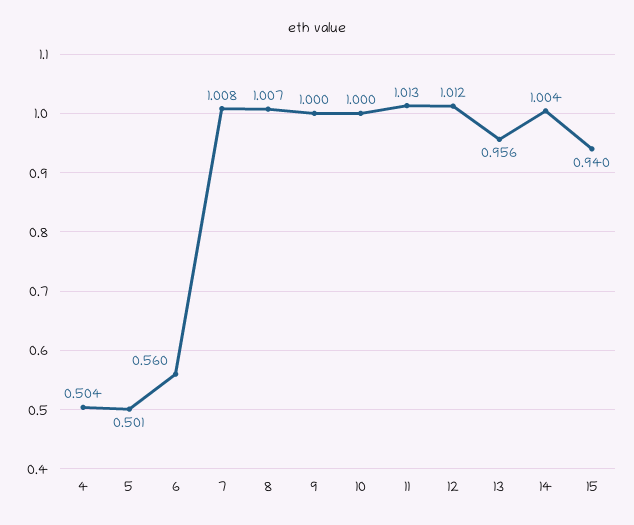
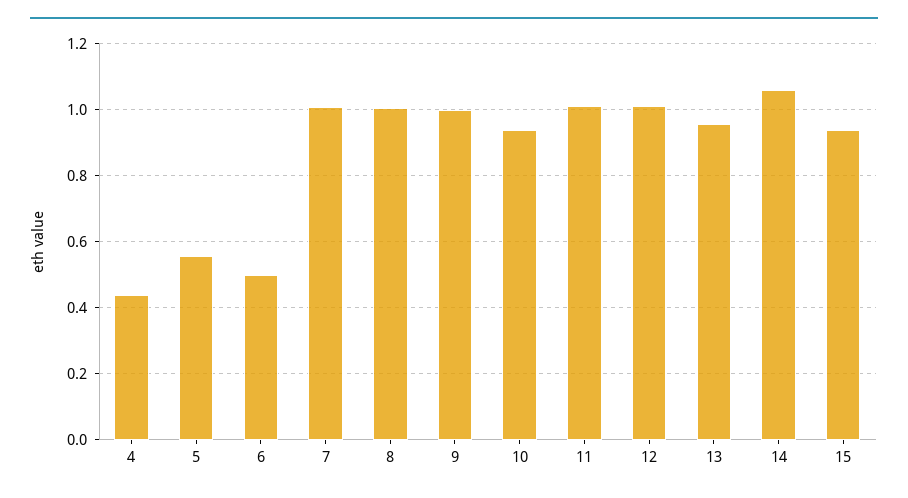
  {
-   "4": 0.504,
+   "4": 0.44,
-   "5": 0.501,
+   "5": 0.56,
-   "6": 0.56,
+   "6": 0.5,
    "7": 1.008,
    "8": 1.007,
    "9": 1,
-   "10": 1,
+   "10": 0.94,
    "11": 1.013,
    "12": 1.012,
    "13": 0.956,
-   "14": 1.004,
+   "14": 1.06,
    "15": 0.94
  }

